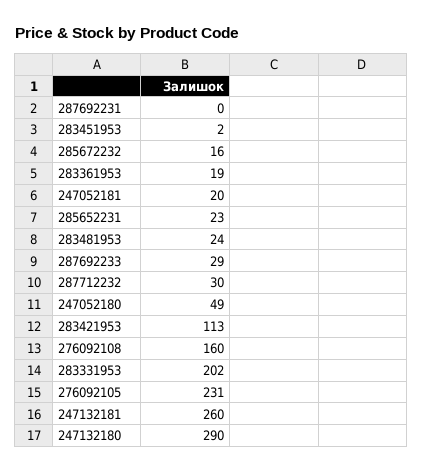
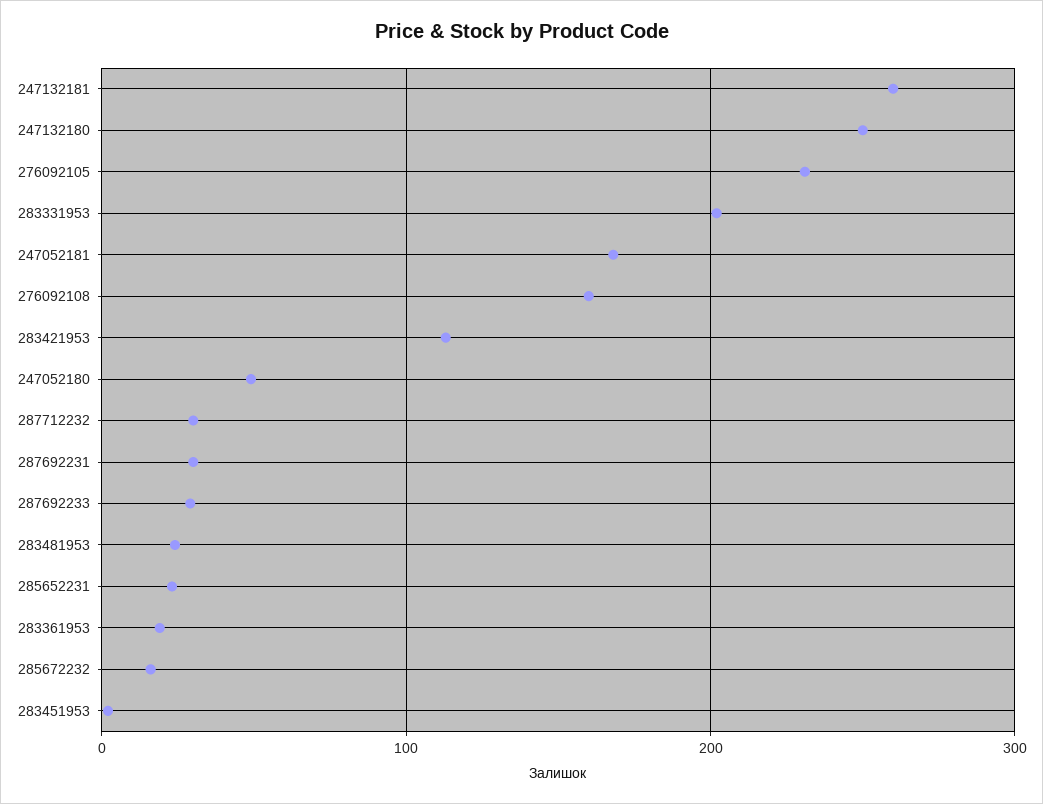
  {
-   "287692231": 0,
+   "287692231": 30,
    "283451953": 2,
    "285672232": 16,
    "283361953": 19,
-   "247052181": 20,
+   "247052181": 170,
    "285652231": 23,
    "283481953": 24,
    "287692233": 29,
    "287712232": 30,
    "247052180": 49,
    "283421953": 113,
    "276092108": 160,
    "283331953": 202,
    "276092105": 231,
    "247132181": 260,
-   "247132180": 290
+   "247132180": 250
  }

